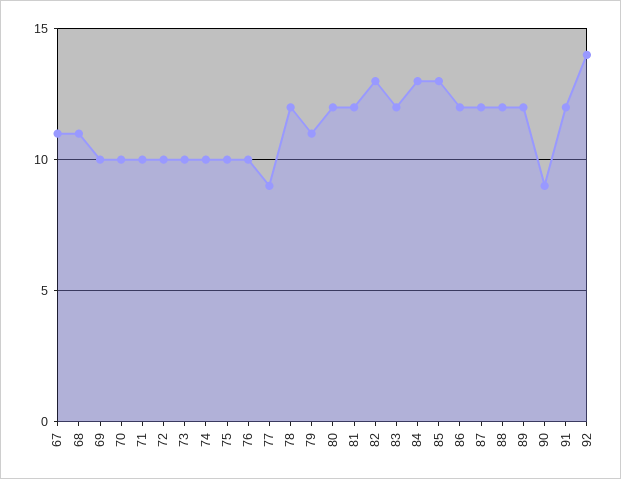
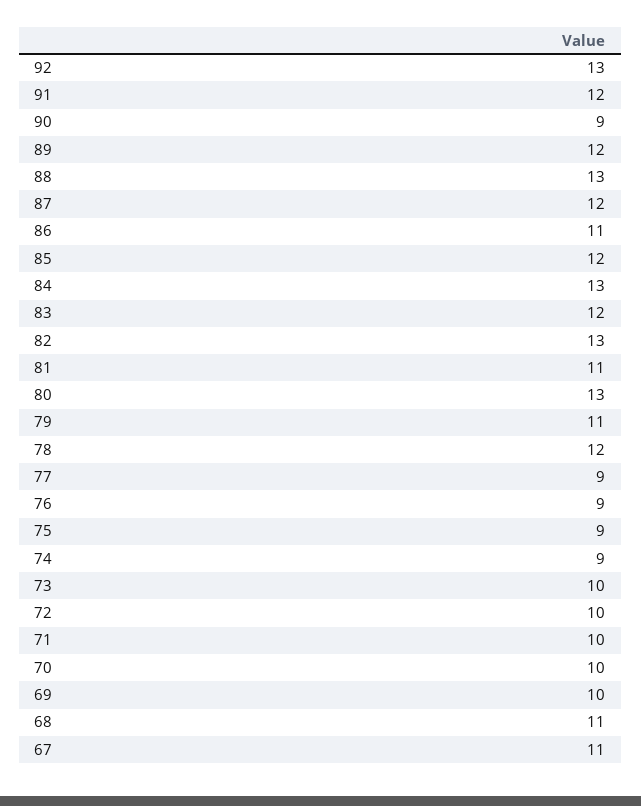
  {
    "67": 11,
    "68": 11,
    "69": 10,
    "70": 10,
    "71": 10,
    "72": 10,
    "73": 10,
-   "74": 10,
+   "74": 9,
-   "75": 10,
+   "75": 9,
-   "76": 10,
+   "76": 9,
    "77": 9,
    "78": 12,
    "79": 11,
-   "80": 12,
+   "80": 13,
-   "81": 12,
+   "81": 11,
    "82": 13,
    "83": 12,
    "84": 13,
-   "85": 13,
+   "85": 12,
-   "86": 12,
+   "86": 11,
    "87": 12,
-   "88": 12,
+   "88": 13,
    "89": 12,
    "90": 9,
    "91": 12,
-   "92": 14
+   "92": 13
  }

